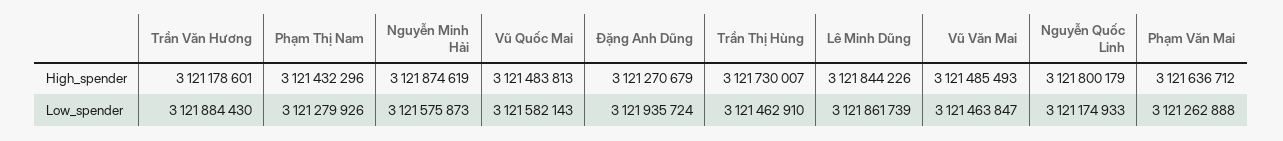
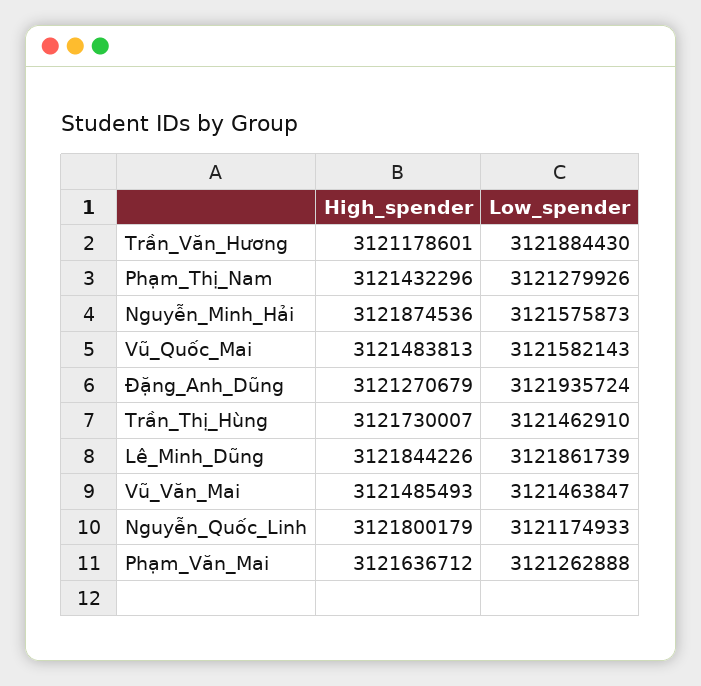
  {
    "Trần Văn Hương": {
      "High_spender": 3121178601,
      "Low_spender": 3121884430
    },
    "Phạm Thị Nam": {
      "High_spender": 3121432296,
      "Low_spender": 3121279926
    },
    "Nguyễn Minh Hải": {
-     "High_spender": 3121874619,
+     "High_spender": 3121874536,
      "Low_spender": 3121575873
    },
    "Vũ Quốc Mai": {
      "High_spender": 3121483813,
      "Low_spender": 3121582143
    },
    "Đặng Anh Dũng": {
      "High_spender": 3121270679,
      "Low_spender": 3121935724
    },
    "Trần Thị Hùng": {
      "High_spender": 3121730007,
      "Low_spender": 3121462910
    },
    "Lê Minh Dũng": {
      "High_spender": 3121844226,
      "Low_spender": 3121861739
    },
    "Vũ Văn Mai": {
      "High_spender": 3121485493,
      "Low_spender": 3121463847
    },
    "Nguyễn Quốc Linh": {
      "High_spender": 3121800179,
      "Low_spender": 3121174933
    },
    "Phạm Văn Mai": {
      "High_spender": 3121636712,
      "Low_spender": 3121262888
    }
  }

